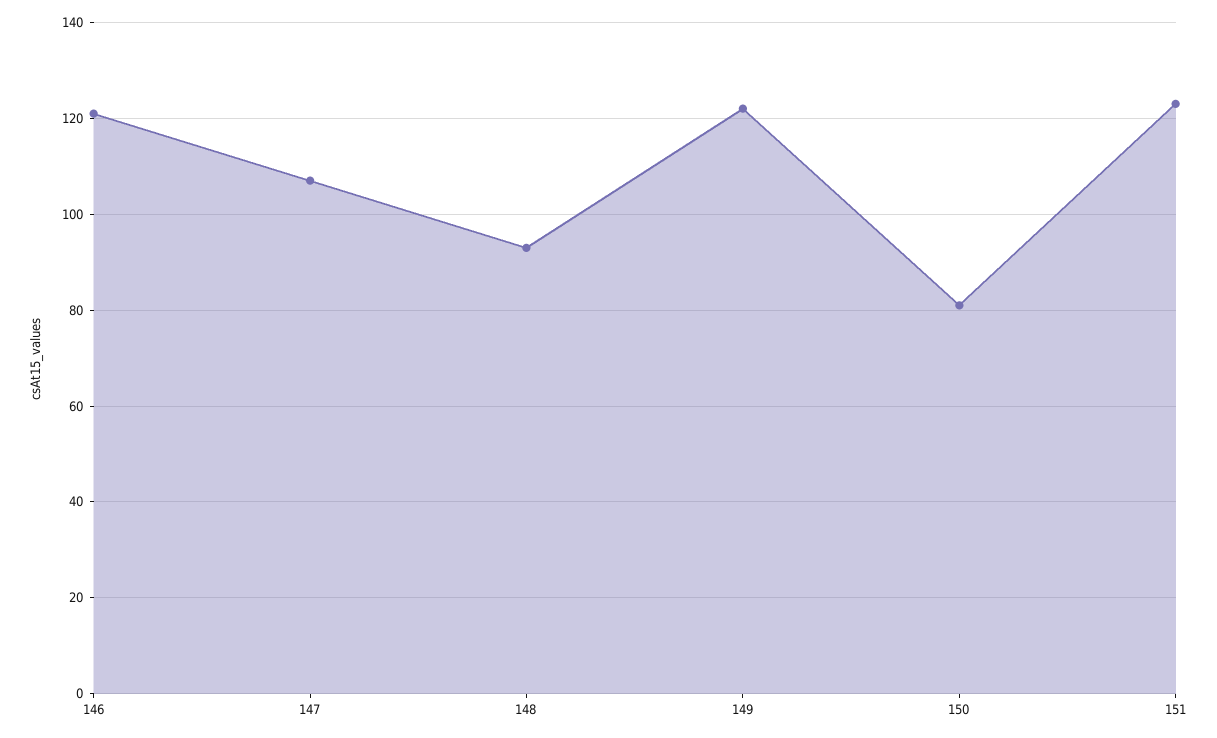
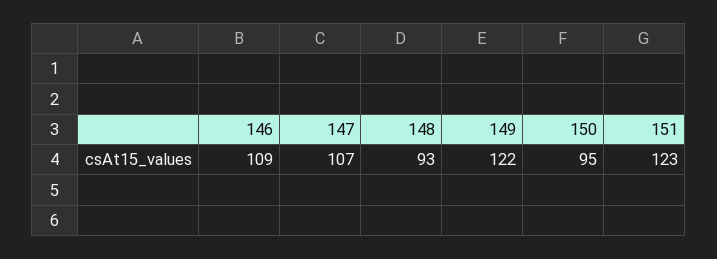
  {
-   "146": 120,
+   "146": 109,
    "147": 107,
    "148": 93,
    "149": 122,
-   "150": 80,
+   "150": 95,
    "151": 123
  }

